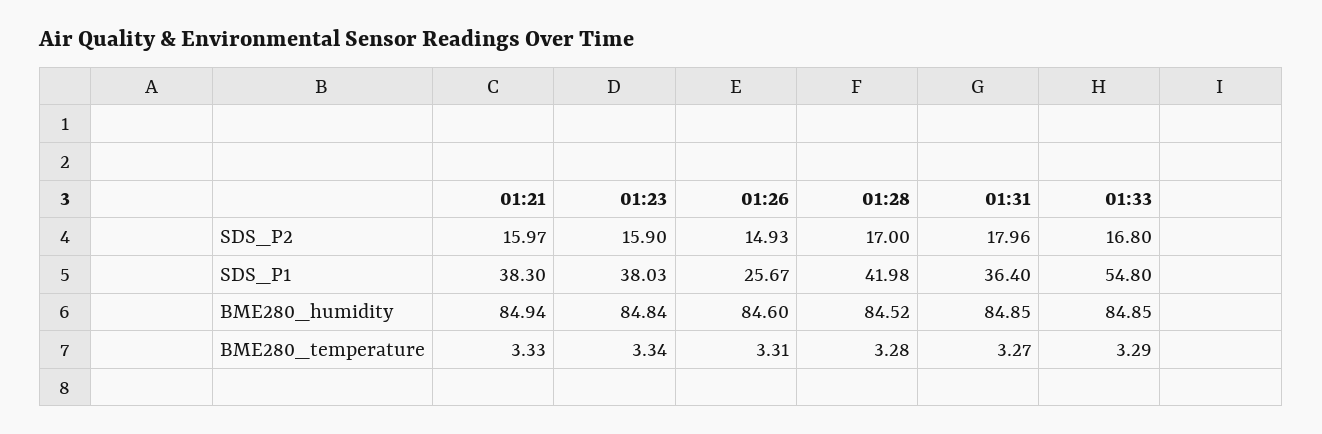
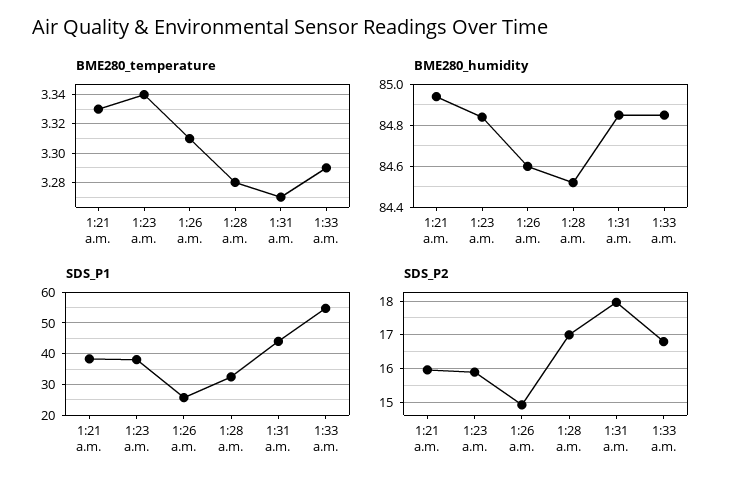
  {
    "SDS_P2": {
      "01:21": 15.97,
      "01:23": 15.9,
      "01:26": 14.93,
      "01:28": 17,
      "01:31": 17.96,
      "01:33": 16.8
    },
    "SDS_P1": {
      "01:21": 38.3,
      "01:23": 38.03,
      "01:26": 25.67,
-     "01:28": 41.98,
+     "01:28": 32,
-     "01:31": 36.4,
+     "01:31": 44,
      "01:33": 54.8
    },
    "BME280_humidity": {
      "01:21": 84.94,
      "01:23": 84.84,
      "01:26": 84.6,
      "01:28": 84.52,
      "01:31": 84.85,
      "01:33": 84.85
    },
    "BME280_temperature": {
      "01:21": 3.33,
      "01:23": 3.34,
      "01:26": 3.31,
      "01:28": 3.28,
      "01:31": 3.27,
      "01:33": 3.29
    }
  }

